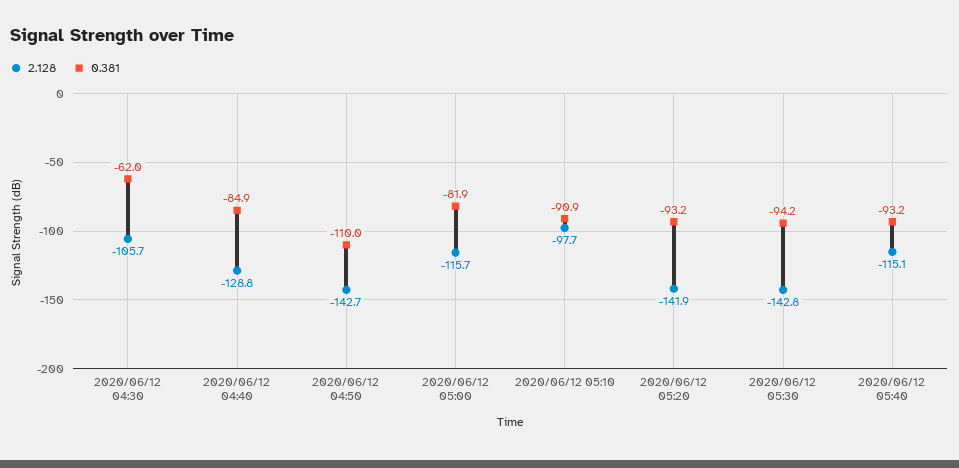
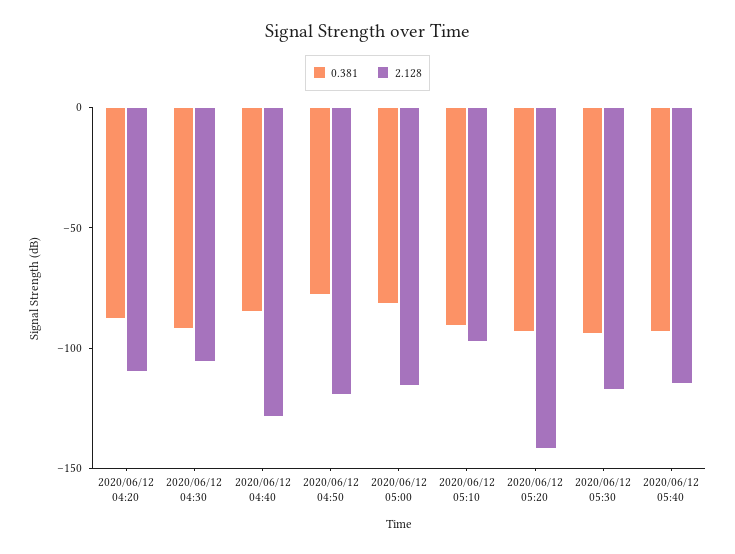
  {
    "2.128": {
      "2020/06/12 04:30": -105.7,
      "2020/06/12 04:40": -128.8,
-     "2020/06/12 04:50": -142.7,
+     "2020/06/12 04:50": -120,
      "2020/06/12 05:00": -115.7,
      "2020/06/12 05:10": -97.7,
      "2020/06/12 05:20": -141.9,
-     "2020/06/12 05:30": -142.8,
+     "2020/06/12 05:30": -120,
-     "2020/06/12 05:40": -115.1
+     "2020/06/12 05:40": -115.1,
+     "2020/06/12 04:20": -110
    },
    "0.381": {
-     "2020/06/12 04:30": -62,
+     "2020/06/12 04:30": -90,
      "2020/06/12 04:40": -84.9,
-     "2020/06/12 04:50": -110,
+     "2020/06/12 04:50": -80,
      "2020/06/12 05:00": -81.9,
      "2020/06/12 05:10": -90.9,
      "2020/06/12 05:20": -93.2,
      "2020/06/12 05:30": -94.2,
-     "2020/06/12 05:40": -93.2
+     "2020/06/12 05:40": -93.2,
+     "2020/06/12 04:20": -90
    }
  }

